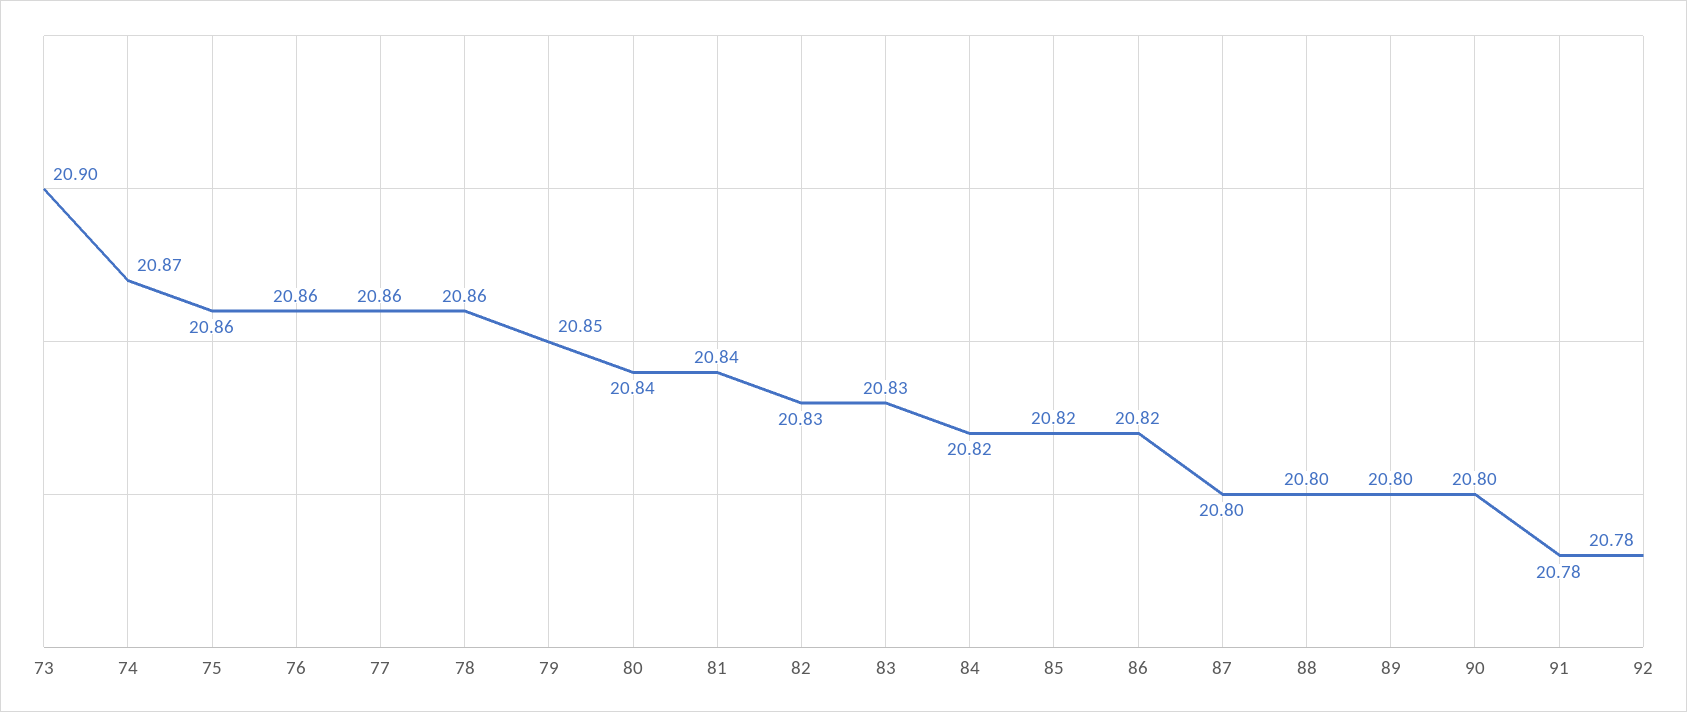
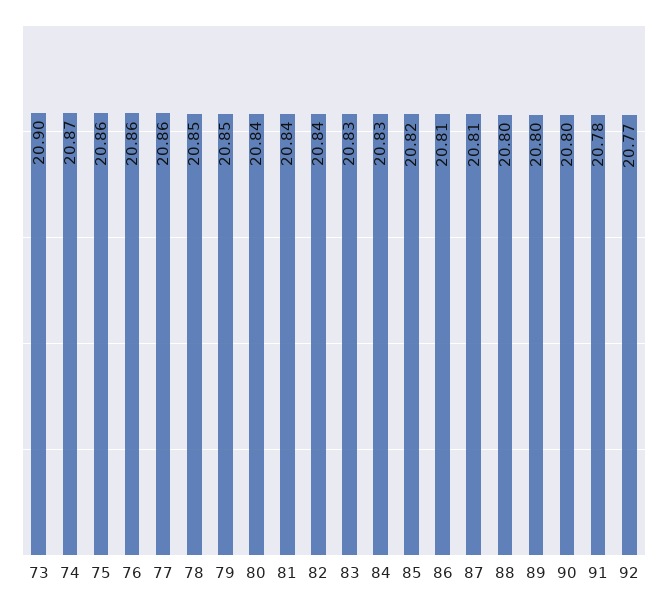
  {
    "73": 20.9,
    "74": 20.87,
    "75": 20.86,
    "76": 20.86,
    "77": 20.86,
-   "78": 20.86,
+   "78": 20.85,
    "79": 20.85,
    "80": 20.84,
    "81": 20.84,
-   "82": 20.83,
+   "82": 20.84,
    "83": 20.83,
-   "84": 20.82,
+   "84": 20.83,
    "85": 20.82,
-   "86": 20.82,
+   "86": 20.81,
-   "87": 20.8,
+   "87": 20.81,
    "88": 20.8,
    "89": 20.8,
    "90": 20.8,
    "91": 20.78,
-   "92": 20.78
+   "92": 20.77
  }

